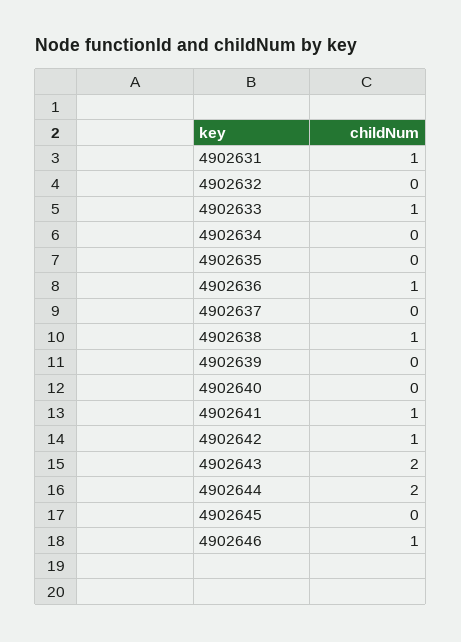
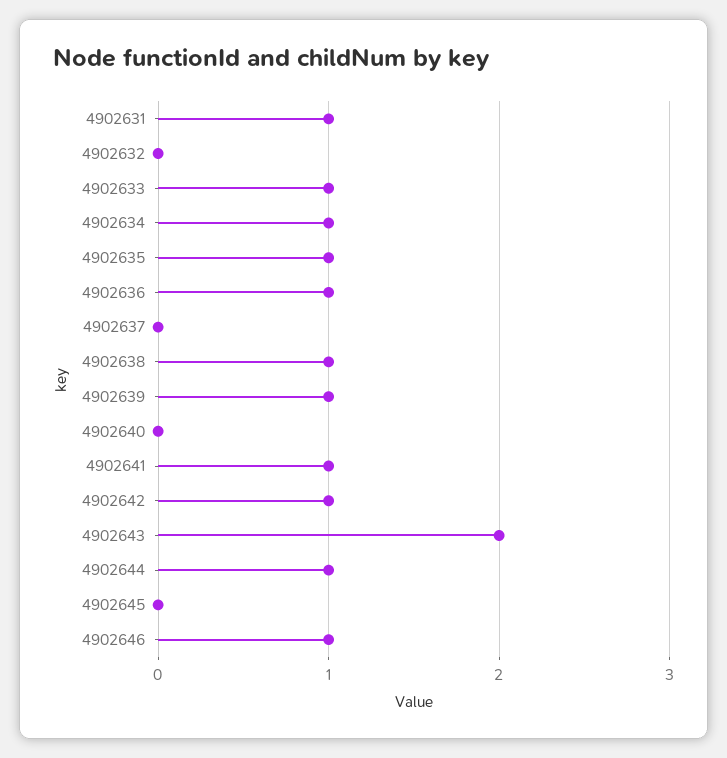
  {
    "4902631": 1,
    "4902632": 0,
    "4902633": 1,
-   "4902634": 0,
+   "4902634": 1,
-   "4902635": 0,
+   "4902635": 1,
    "4902636": 1,
    "4902637": 0,
    "4902638": 1,
-   "4902639": 0,
+   "4902639": 1,
    "4902640": 0,
    "4902641": 1,
    "4902642": 1,
    "4902643": 2,
-   "4902644": 2,
+   "4902644": 1,
    "4902645": 0,
    "4902646": 1
  }

